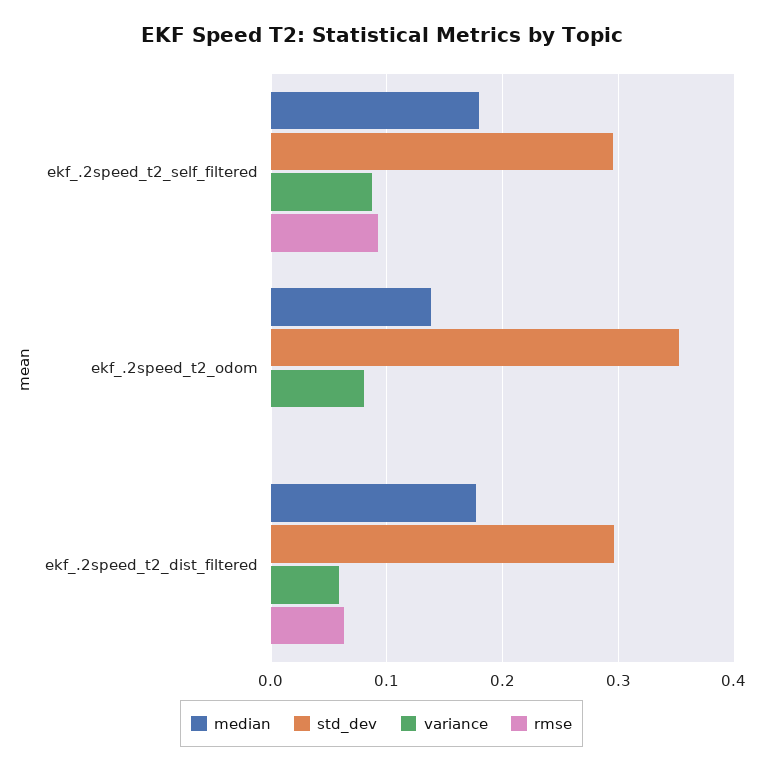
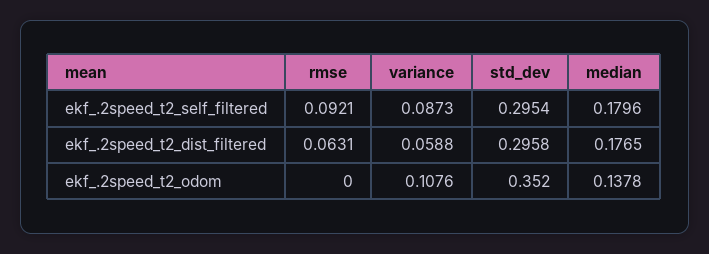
  {
    "median": {
      "ekf_.2speed_t2_self_filtered": 0.1796,
      "ekf_.2speed_t2_odom": 0.1378,
      "ekf_.2speed_t2_dist_filtered": 0.1765
    },
    "std_dev": {
      "ekf_.2speed_t2_self_filtered": 0.2954,
      "ekf_.2speed_t2_odom": 0.352,
      "ekf_.2speed_t2_dist_filtered": 0.2958
    },
    "variance": {
      "ekf_.2speed_t2_self_filtered": 0.0873,
-     "ekf_.2speed_t2_odom": 0.08,
+     "ekf_.2speed_t2_odom": 0.1076,
      "ekf_.2speed_t2_dist_filtered": 0.0588
    },
    "rmse": {
      "ekf_.2speed_t2_self_filtered": 0.0921,
      "ekf_.2speed_t2_odom": 0,
      "ekf_.2speed_t2_dist_filtered": 0.0631
    }
  }

